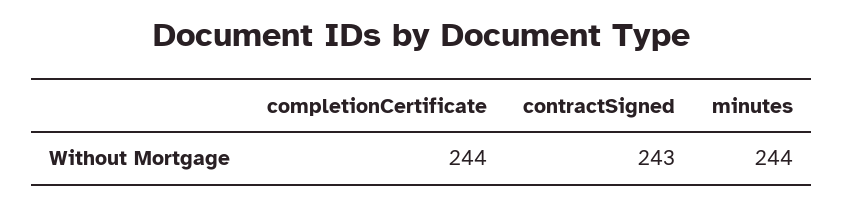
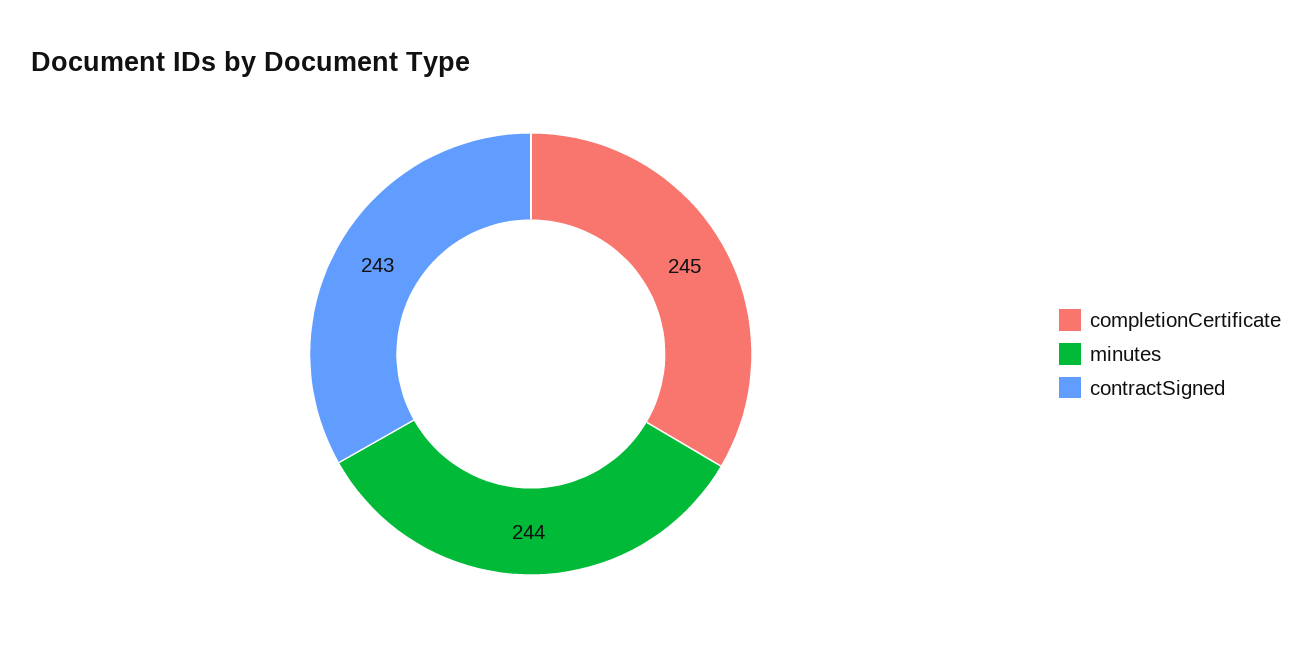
  {
-   "completionCertificate": 244,
+   "completionCertificate": 245,
    "contractSigned": 243,
    "minutes": 244
  }

